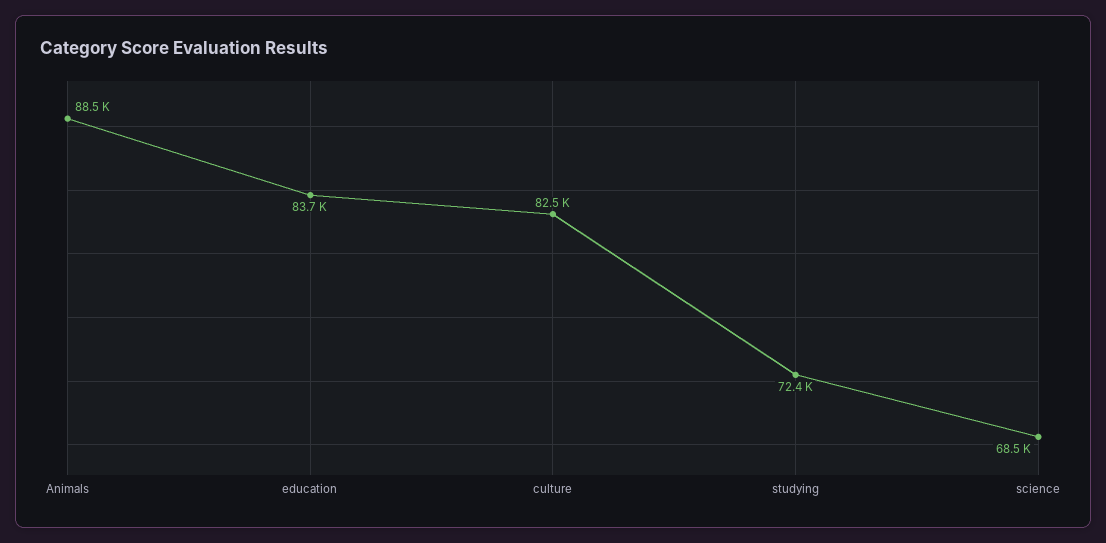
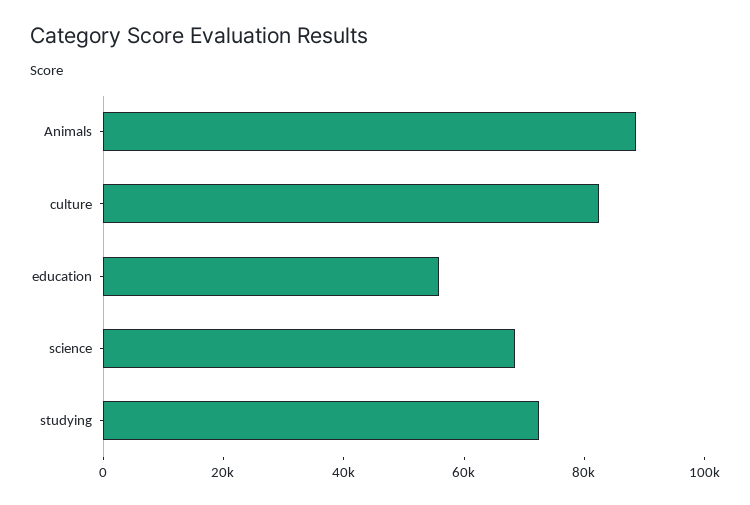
  {
    "Animals": 88500,
-   "education": 83700,
+   "education": 55000,
    "culture": 82500,
    "studying": 72400,
    "science": 68500
  }

